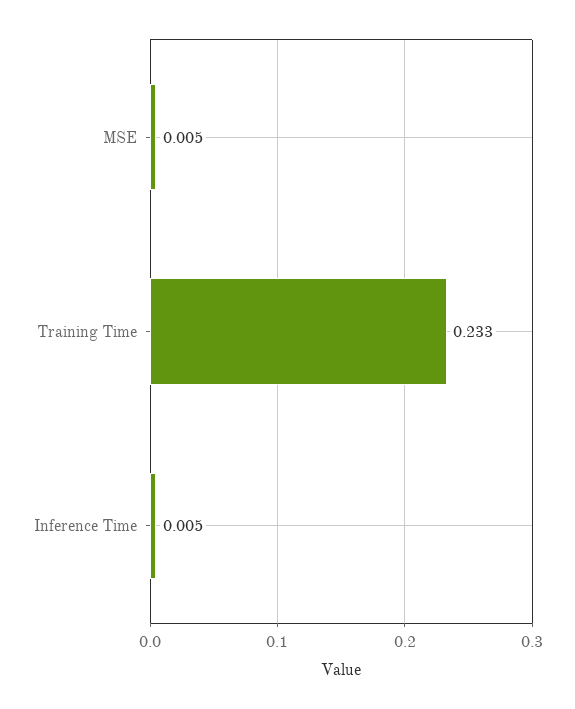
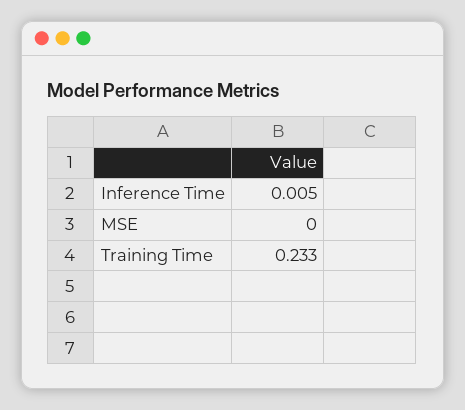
  {
-   "MSE": 0.005,
+   "MSE": 0,
    "Training Time": 0.233,
    "Inference Time": 0.005
  }

